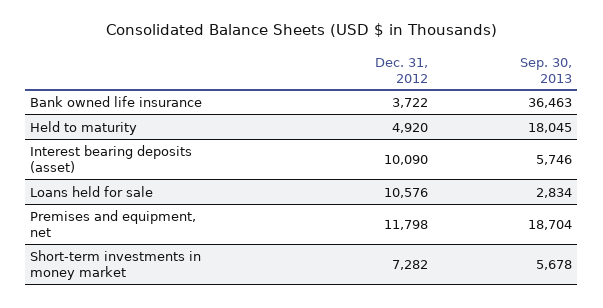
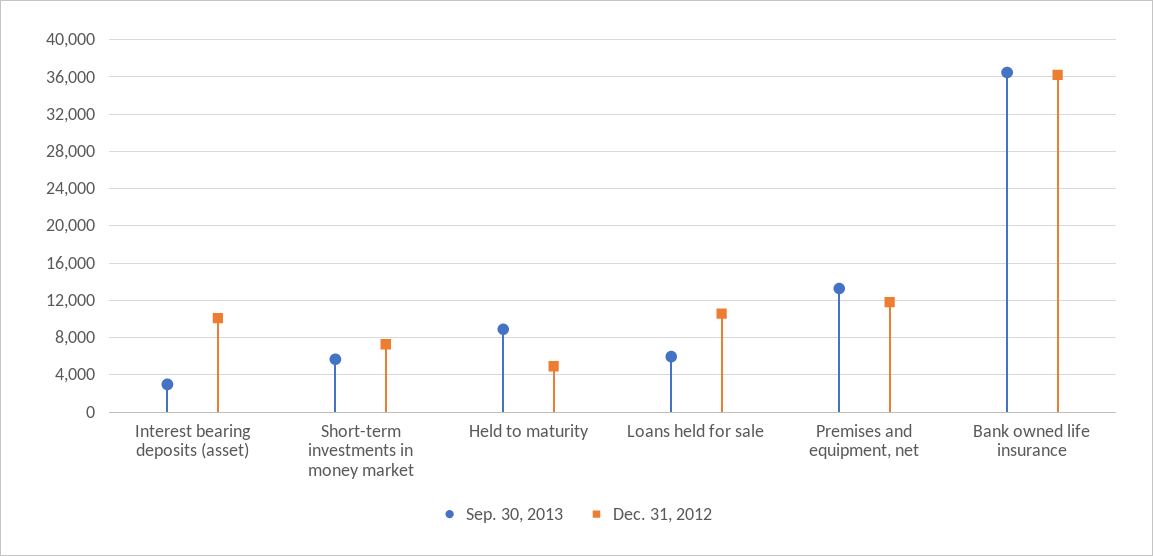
  {
    "Dec. 31, 2012": {
-     "Bank owned life insurance": 3722,
+     "Bank owned life insurance": 36000,
      "Held to maturity": 4920,
      "Interest bearing deposits (asset)": 10090,
      "Loans held for sale": 10576,
      "Premises and equipment, net": 11798,
      "Short-term investments in money market": 7282
    },
    "Sep. 30, 2013": {
      "Bank owned life insurance": 36463,
-     "Held to maturity": 18045,
+     "Held to maturity": 9000,
-     "Interest bearing deposits (asset)": 5746,
+     "Interest bearing deposits (asset)": 3000,
-     "Loans held for sale": 2834,
+     "Loans held for sale": 6000,
-     "Premises and equipment, net": 18704,
+     "Premises and equipment, net": 13000,
      "Short-term investments in money market": 5678
    }
  }

